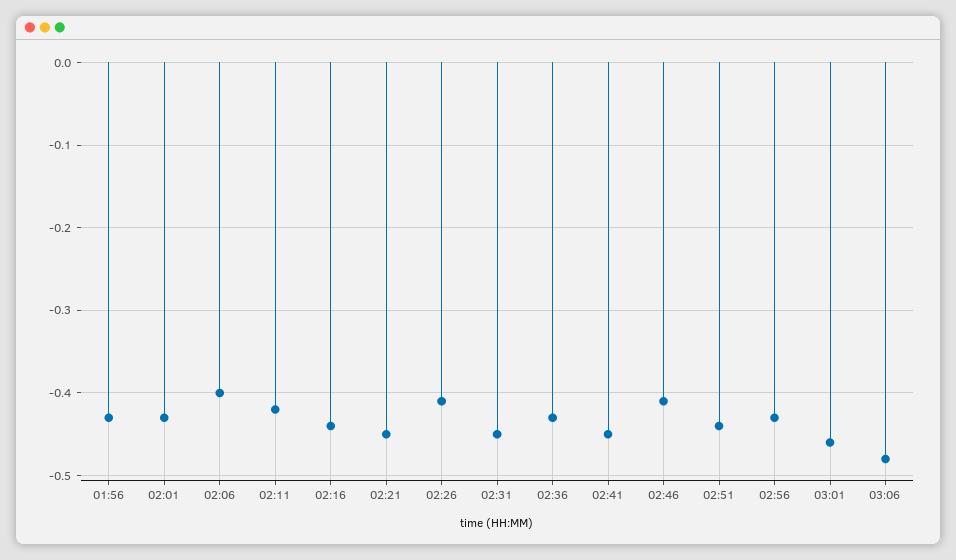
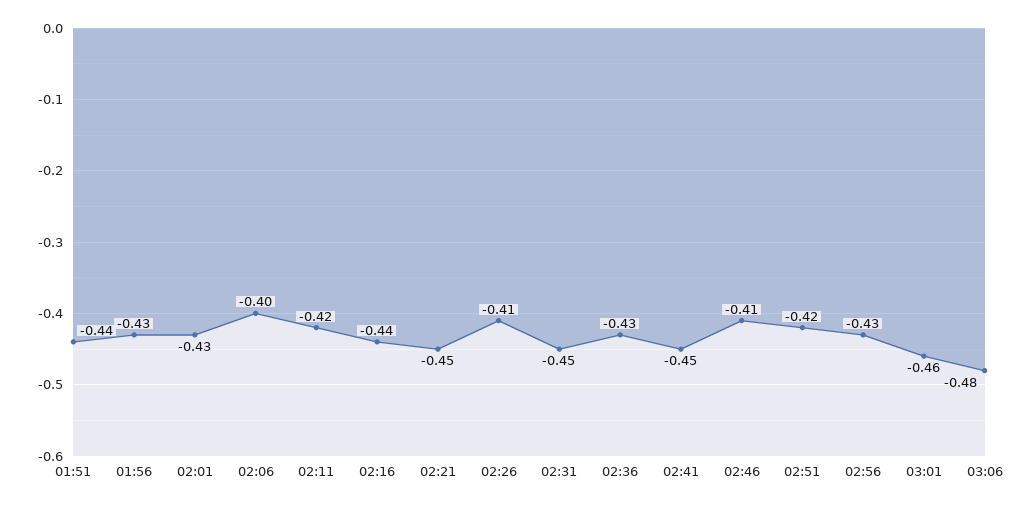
  {
    "01:56": -0.43,
    "02:01": -0.43,
    "02:06": -0.4,
    "02:11": -0.42,
    "02:16": -0.44,
    "02:21": -0.45,
    "02:26": -0.41,
    "02:31": -0.45,
    "02:36": -0.43,
    "02:41": -0.45,
    "02:46": -0.41,
-   "02:51": -0.44,
+   "02:51": -0.42,
    "02:56": -0.43,
    "03:01": -0.46,
-   "03:06": -0.48
+   "03:06": -0.48,
+   "01:51": -0.44
  }

